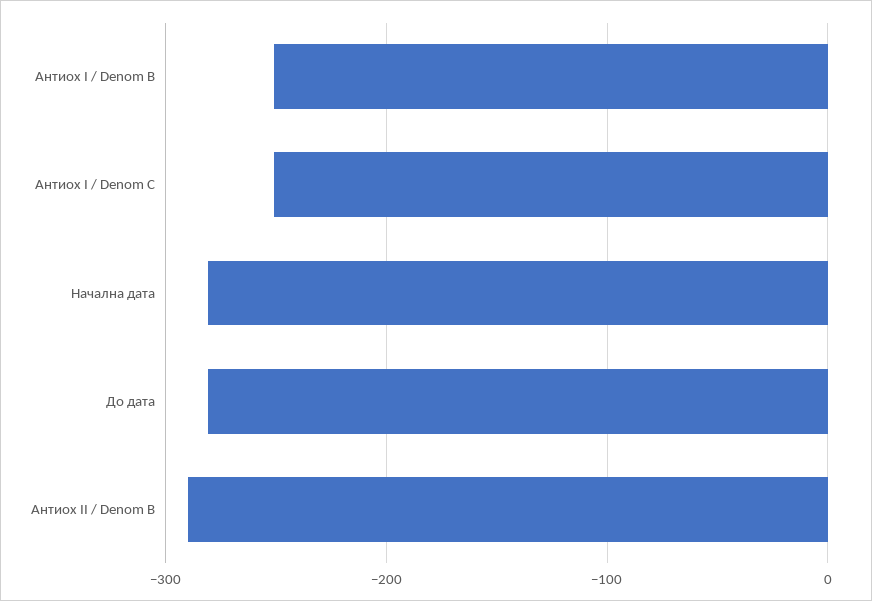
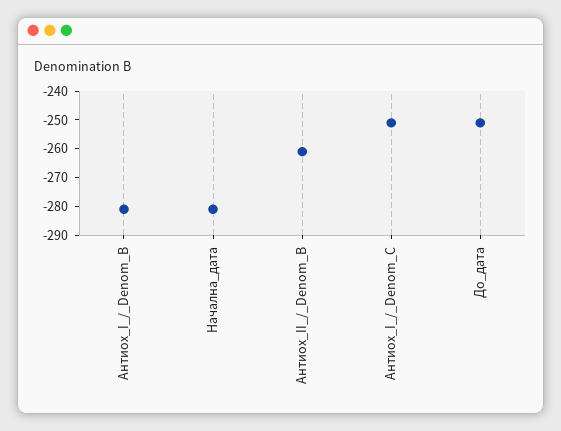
  {
-   "Антиох I / Denom B": -250,
+   "Антиох I / Denom B": -280,
    "Антиох I / Denom C": -250,
    "Начална дата": -280,
-   "До дата": -280,
+   "До дата": -250,
-   "Антиох II / Denom B": -290
+   "Антиох II / Denom B": -260
  }

